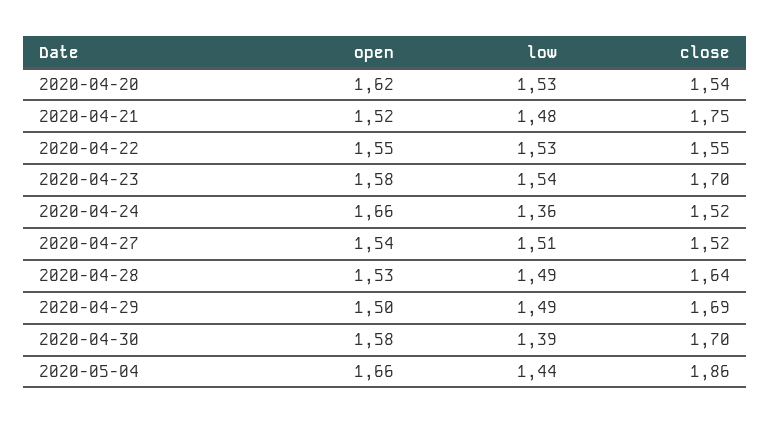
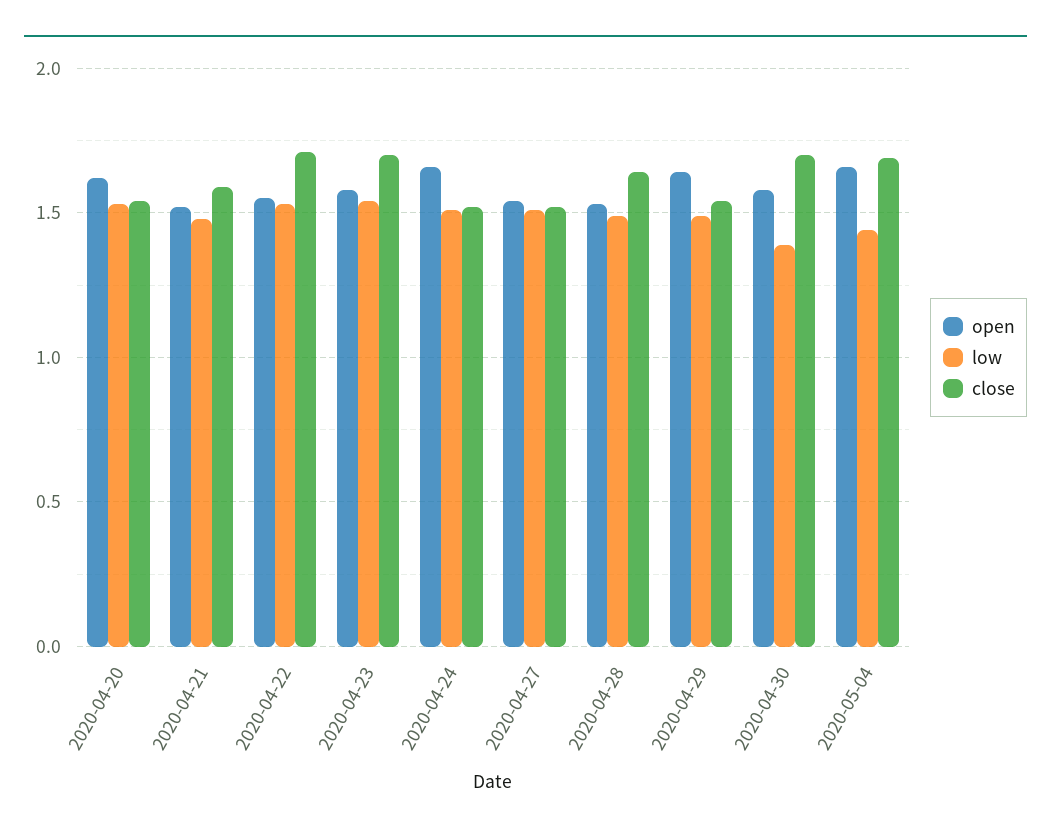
  {
    "open": {
      "2020-04-20": 1.62,
      "2020-04-21": 1.52,
      "2020-04-22": 1.55,
      "2020-04-23": 1.58,
      "2020-04-24": 1.66,
      "2020-04-27": 1.54,
      "2020-04-28": 1.53,
-     "2020-04-29": 1.5,
+     "2020-04-29": 1.65,
      "2020-04-30": 1.58,
      "2020-05-04": 1.66
    },
    "low": {
      "2020-04-20": 1.53,
      "2020-04-21": 1.48,
      "2020-04-22": 1.53,
      "2020-04-23": 1.54,
-     "2020-04-24": 1.36,
+     "2020-04-24": 1.5,
      "2020-04-27": 1.51,
      "2020-04-28": 1.49,
      "2020-04-29": 1.49,
      "2020-04-30": 1.39,
      "2020-05-04": 1.44
    },
    "close": {
      "2020-04-20": 1.54,
-     "2020-04-21": 1.75,
+     "2020-04-21": 1.6,
-     "2020-04-22": 1.55,
+     "2020-04-22": 1.7,
      "2020-04-23": 1.7,
      "2020-04-24": 1.52,
      "2020-04-27": 1.52,
      "2020-04-28": 1.64,
-     "2020-04-29": 1.69,
+     "2020-04-29": 1.55,
      "2020-04-30": 1.7,
-     "2020-05-04": 1.86
+     "2020-05-04": 1.7
    }
  }

